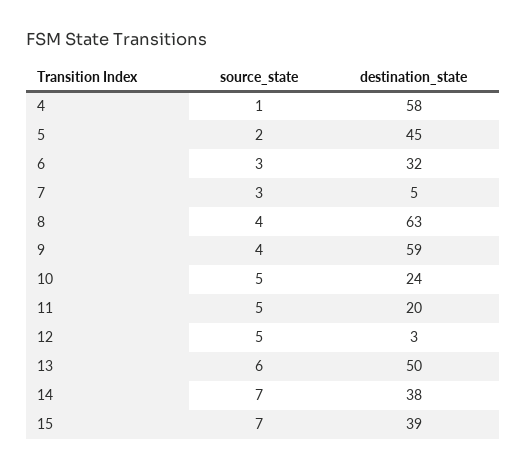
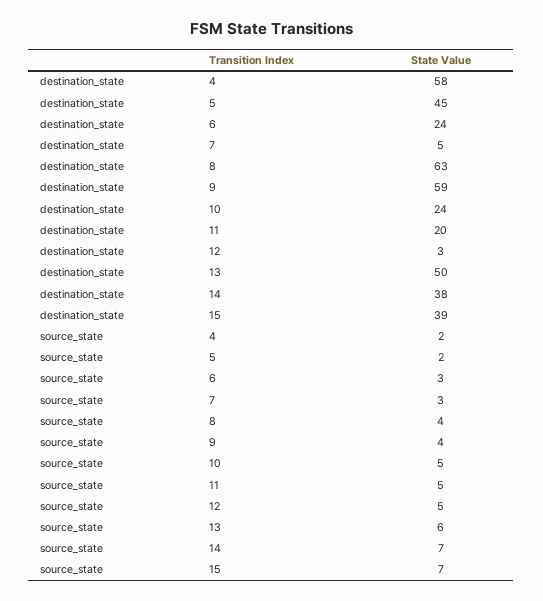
  {
    "source_state": {
-     "4": 1,
+     "4": 2,
      "5": 2,
      "6": 3,
      "7": 3,
      "8": 4,
      "9": 4,
      "10": 5,
      "11": 5,
      "12": 5,
      "13": 6,
      "14": 7,
      "15": 7
    },
    "destination_state": {
      "4": 58,
      "5": 45,
-     "6": 32,
+     "6": 24,
      "7": 5,
      "8": 63,
      "9": 59,
      "10": 24,
      "11": 20,
      "12": 3,
      "13": 50,
      "14": 38,
      "15": 39
    }
  }

